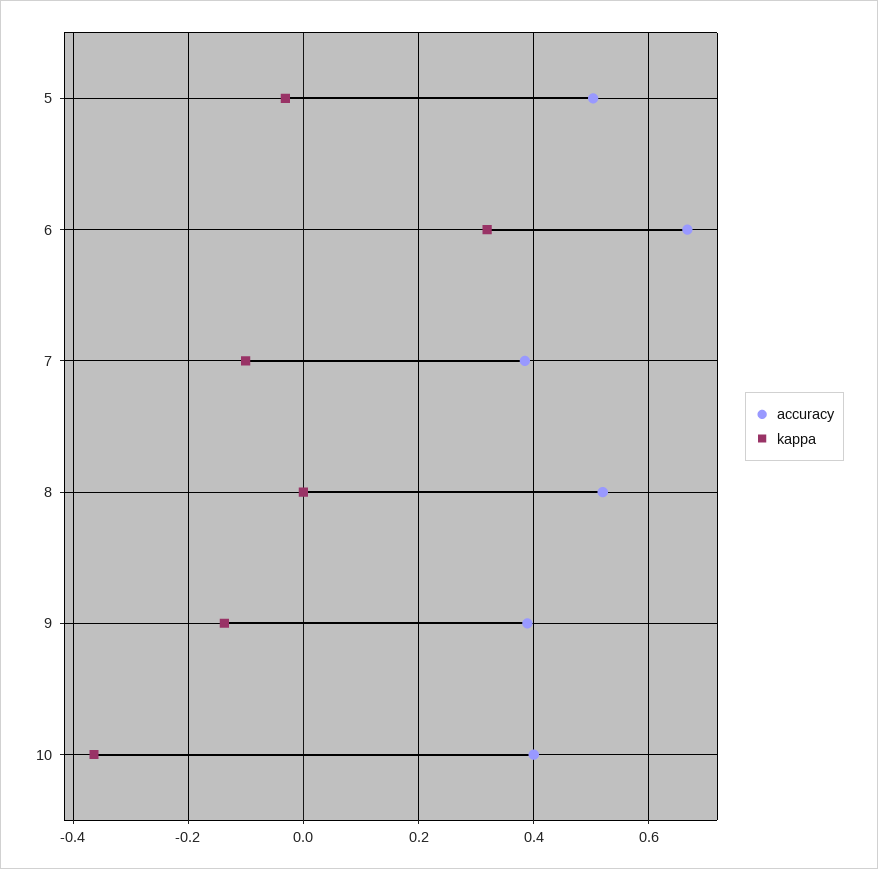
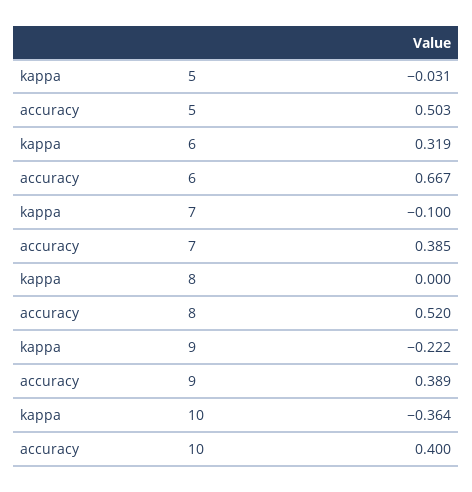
  {
    "accuracy": {
      "5": 0.503,
      "6": 0.667,
      "7": 0.385,
      "8": 0.52,
      "9": 0.389,
      "10": 0.4
    },
    "kappa": {
      "5": -0.031,
      "6": 0.319,
      "7": -0.1,
      "8": 0,
-     "9": -0.14,
+     "9": -0.222,
      "10": -0.364
    }
  }

